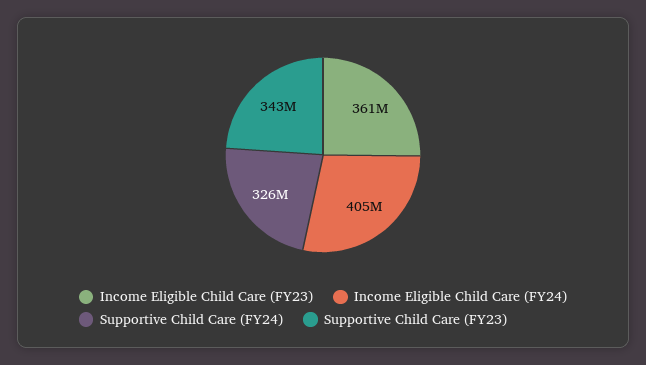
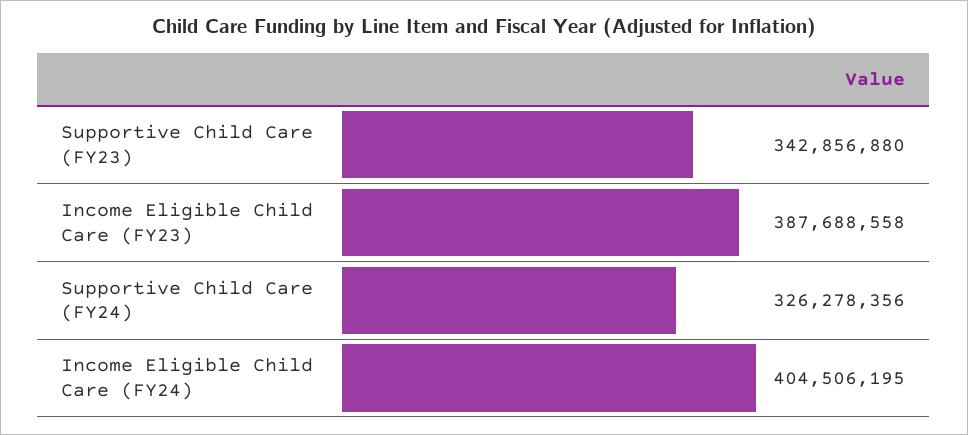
  {
-   "Income Eligible Child Care (FY23)": 361000000,
+   "Income Eligible Child Care (FY23)": 387688558,
    "Income Eligible Child Care (FY24)": 404506195,
    "Supportive Child Care (FY24)": 326278356,
    "Supportive Child Care (FY23)": 342856880
  }

